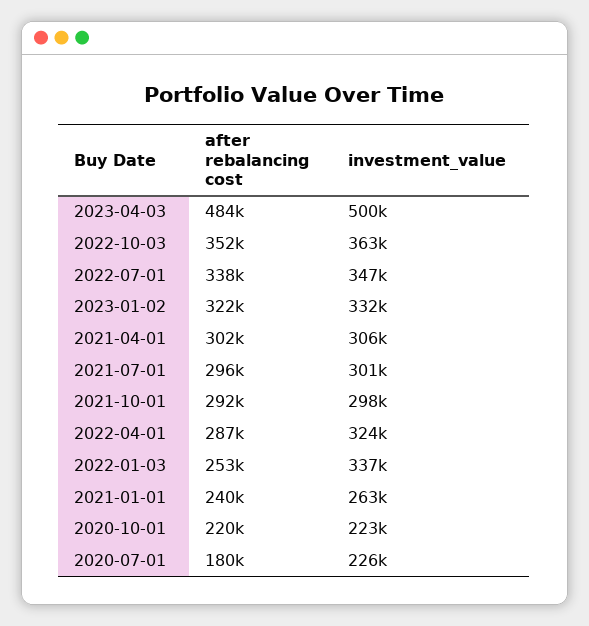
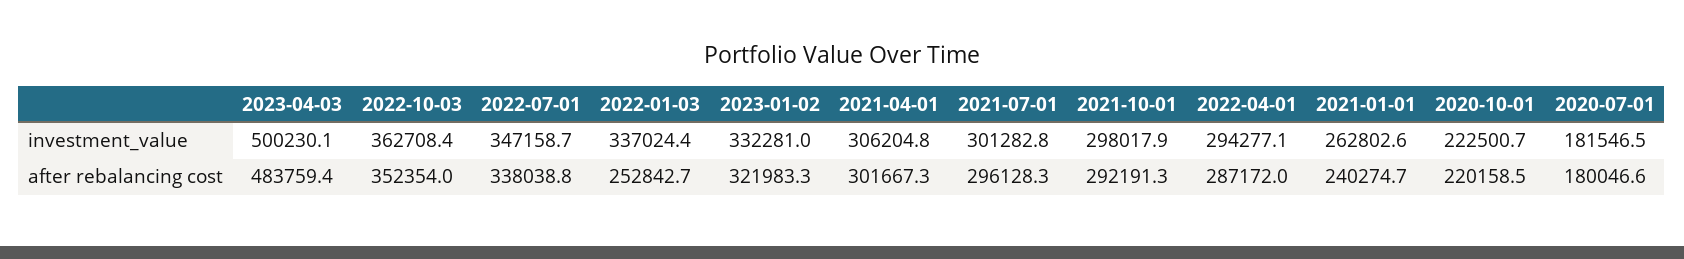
  {
    "after rebalancing cost": {
      "2023-04-03": 483759.4,
      "2022-10-03": 352354,
      "2022-07-01": 338038.8,
      "2023-01-02": 321983.3,
      "2021-04-01": 301667.3,
      "2021-07-01": 296128.3,
      "2021-10-01": 292191.3,
      "2022-04-01": 287172,
      "2022-01-03": 252842.7,
      "2021-01-01": 240274.7,
      "2020-10-01": 220158.5,
      "2020-07-01": 180046.6
    },
    "investment_value": {
      "2023-04-03": 500230.1,
      "2022-10-03": 362708.4,
      "2022-07-01": 347158.7,
      "2023-01-02": 332281,
      "2021-04-01": 306204.8,
      "2021-07-01": 301282.8,
      "2021-10-01": 298017.9,
-     "2022-04-01": 324000,
+     "2022-04-01": 294277.1,
      "2022-01-03": 337024.4,
      "2021-01-01": 262802.6,
      "2020-10-01": 222500.7,
-     "2020-07-01": 226000
+     "2020-07-01": 181546.5
    }
  }

